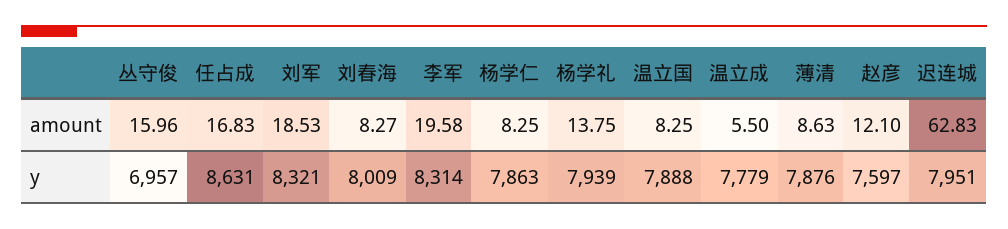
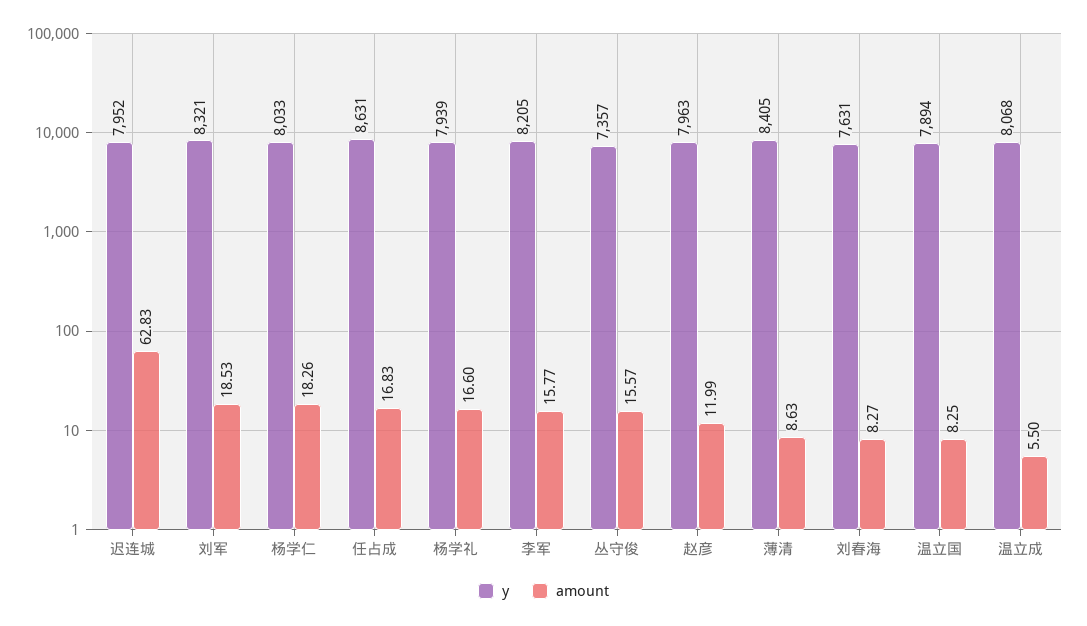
  {
    "amount": {
-     "丛守俊": 15.96,
+     "丛守俊": 15.57,
      "任占成": 16.83,
      "刘军": 18.53,
      "刘春海": 8.27,
-     "李军": 19.58,
+     "李军": 15.77,
-     "杨学仁": 8.25,
+     "杨学仁": 18.26,
-     "杨学礼": 13.75,
+     "杨学礼": 16.6,
      "温立国": 8.25,
      "温立成": 5.5,
      "薄清": 8.63,
-     "赵彦": 12.1,
+     "赵彦": 11.99,
      "迟连城": 62.83
    },
    "y": {
-     "丛守俊": 6957,
+     "丛守俊": 7357,
      "任占成": 8631,
      "刘军": 8321,
-     "刘春海": 8009,
+     "刘春海": 7631,
-     "李军": 8314,
+     "李军": 8205,
-     "杨学仁": 7863,
+     "杨学仁": 8033,
      "杨学礼": 7939,
-     "温立国": 7888,
+     "温立国": 7894,
-     "温立成": 7779,
+     "温立成": 8068,
-     "薄清": 7876,
+     "薄清": 8405,
-     "赵彦": 7597,
+     "赵彦": 7963,
-     "迟连城": 7951
+     "迟连城": 7952
    }
  }

